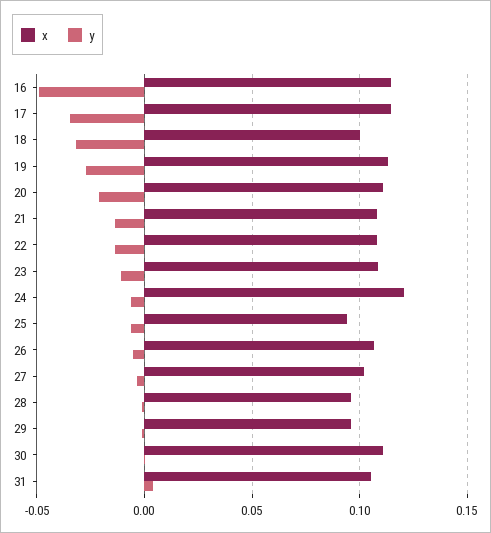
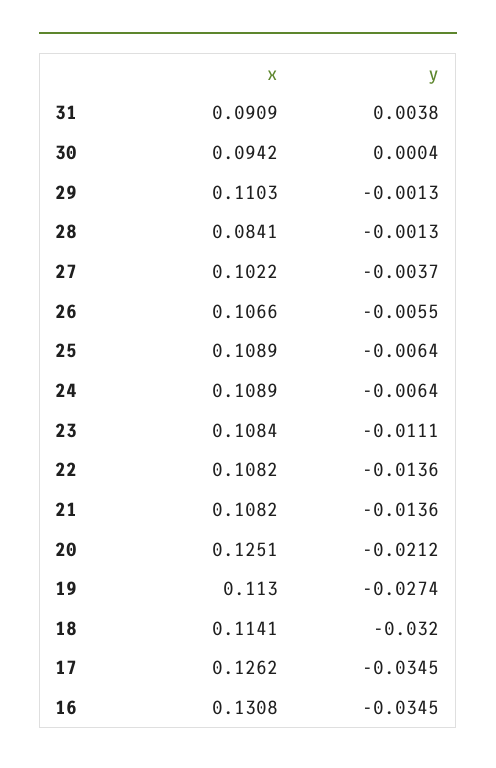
  {
    "x": {
-     "16": 0.115,
+     "16": 0.1308,
-     "17": 0.115,
+     "17": 0.1262,
-     "18": 0.1,
+     "18": 0.1141,
      "19": 0.113,
-     "20": 0.11,
+     "20": 0.1251,
      "21": 0.1082,
      "22": 0.1082,
      "23": 0.1084,
-     "24": 0.12,
+     "24": 0.1089,
-     "25": 0.095,
+     "25": 0.1089,
      "26": 0.1066,
      "27": 0.1022,
-     "28": 0.095,
+     "28": 0.0841,
-     "29": 0.095,
+     "29": 0.1103,
-     "30": 0.11,
+     "30": 0.0942,
-     "31": 0.105
+     "31": 0.0909
    },
    "y": {
-     "16": -0.05,
+     "16": -0.0345,
      "17": -0.0345,
      "18": -0.032,
      "19": -0.0274,
      "20": -0.0212,
      "21": -0.0136,
      "22": -0.0136,
      "23": -0.0111,
      "24": -0.0064,
      "25": -0.0064,
      "26": -0.0055,
      "27": -0.0037,
      "28": -0.0013,
      "29": -0.0013,
      "30": 0.0004,
      "31": 0.0038
    }
  }

